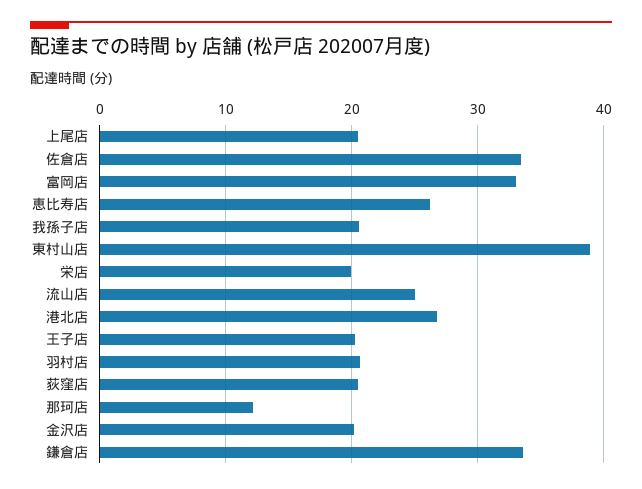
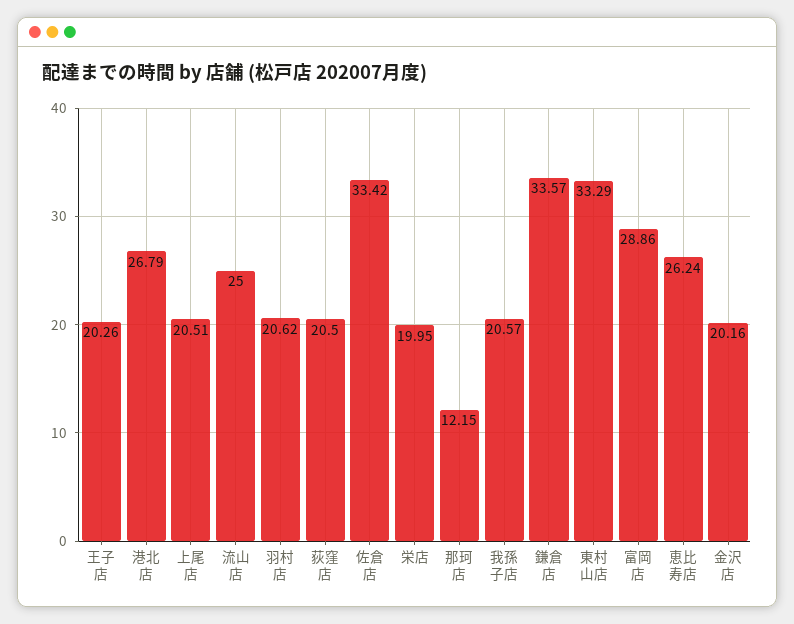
  {
    "上尾店": 20.51,
    "佐倉店": 33.42,
-   "富岡店": 33,
+   "富岡店": 28.86,
    "恵比寿店": 26.24,
    "我孫子店": 20.57,
-   "東村山店": 39,
+   "東村山店": 33.29,
    "栄店": 19.95,
    "流山店": 25,
    "港北店": 26.79,
    "王子店": 20.26,
    "羽村店": 20.62,
    "荻窪店": 20.5,
    "那珂店": 12.15,
    "金沢店": 20.16,
    "鎌倉店": 33.57
  }

